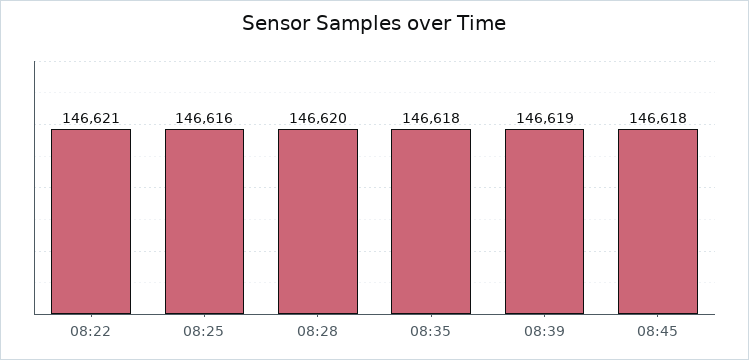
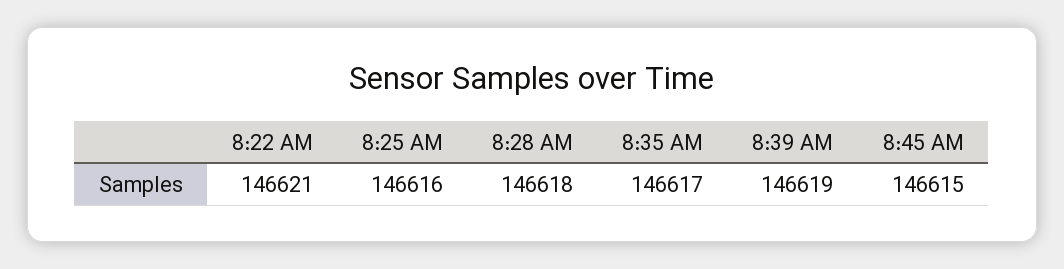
  {
    "08:22": 146621,
    "08:25": 146616,
-   "08:28": 146620,
+   "08:28": 146618,
-   "08:35": 146618,
+   "08:35": 146617,
    "08:39": 146619,
-   "08:45": 146618
+   "08:45": 146615
  }

